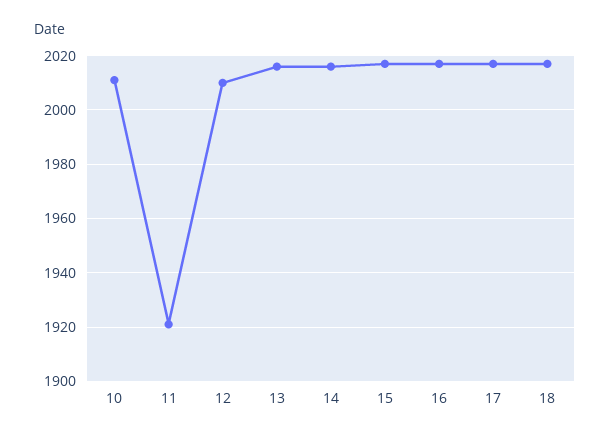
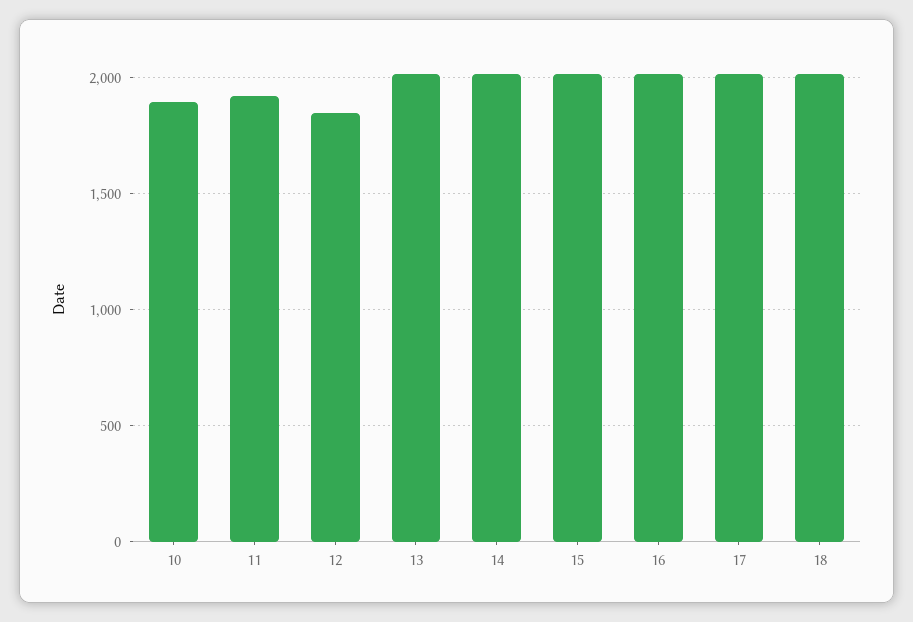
  {
-   "10": 2010,
+   "10": 1900,
    "11": 1920,
-   "12": 2010,
+   "12": 1850,
    "13": 2015,
    "14": 2015,
    "15": 2015,
    "16": 2015,
    "17": 2015,
    "18": 2015
  }

